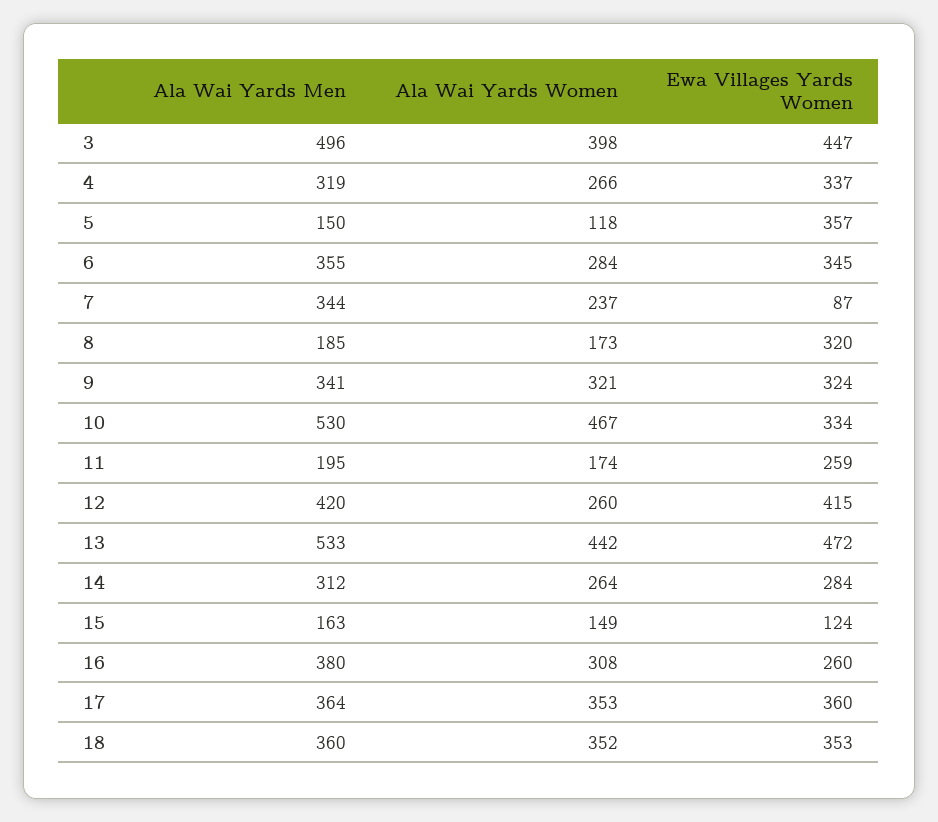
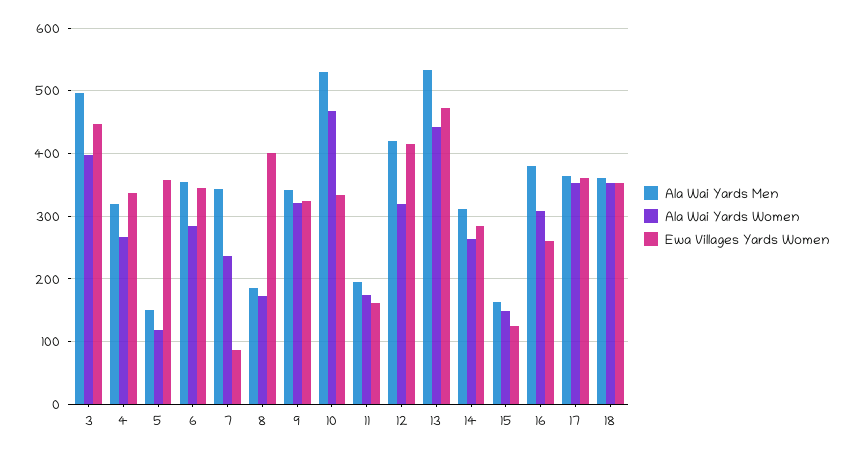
  {
    "Ala Wai Yards Men": {
      "3": 496,
      "4": 319,
      "5": 150,
      "6": 355,
      "7": 344,
      "8": 185,
      "9": 341,
      "10": 530,
      "11": 195,
      "12": 420,
      "13": 533,
      "14": 312,
      "15": 163,
      "16": 380,
      "17": 364,
      "18": 360
    },
    "Ala Wai Yards Women": {
      "3": 398,
      "4": 266,
      "5": 118,
      "6": 284,
      "7": 237,
      "8": 173,
      "9": 321,
      "10": 467,
      "11": 174,
-     "12": 260,
+     "12": 320,
      "13": 442,
      "14": 264,
      "15": 149,
      "16": 308,
      "17": 353,
      "18": 352
    },
    "Ewa Villages Yards Women": {
      "3": 447,
      "4": 337,
      "5": 357,
      "6": 345,
      "7": 87,
-     "8": 320,
+     "8": 400,
      "9": 324,
      "10": 334,
-     "11": 259,
+     "11": 160,
      "12": 415,
      "13": 472,
      "14": 284,
      "15": 124,
      "16": 260,
      "17": 360,
      "18": 353
    }
  }

